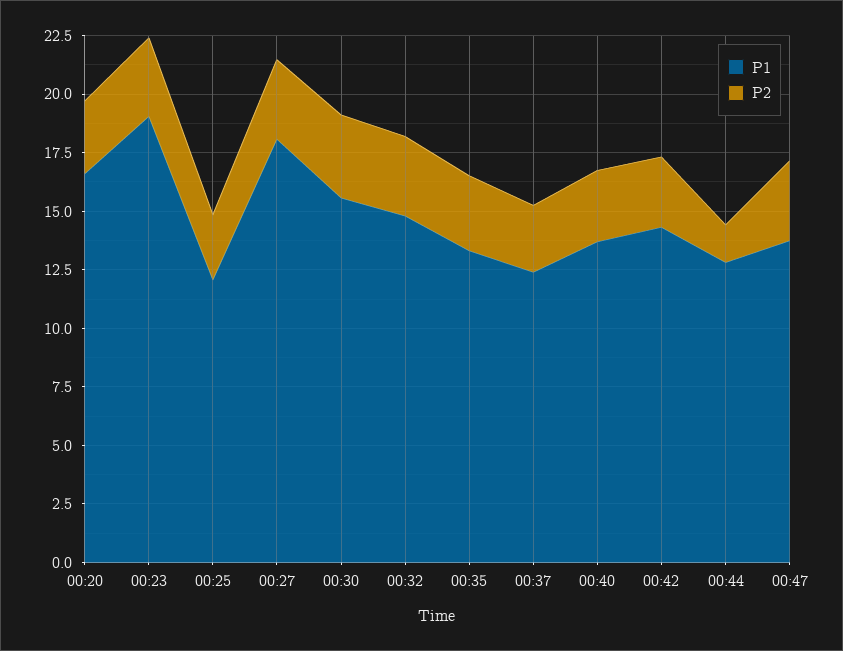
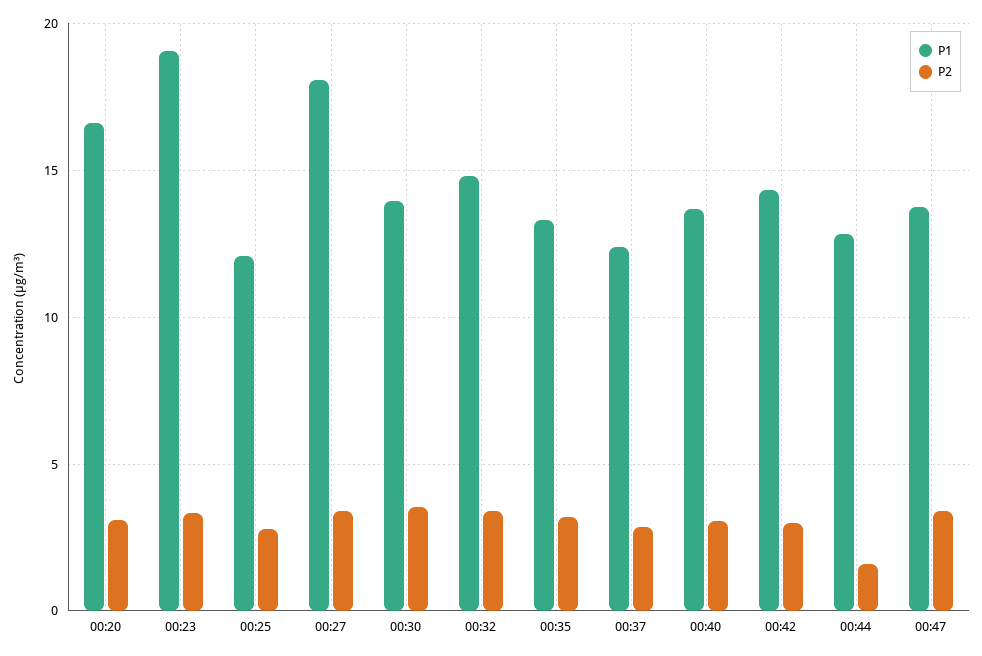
  {
    "P1": {
      "00:20": 16.5,
      "00:23": 19,
      "00:25": 12,
      "00:27": 18,
-     "00:30": 15.5,
+     "00:30": 14,
      "00:32": 15,
      "00:35": 13.5,
      "00:37": 12.5,
      "00:40": 13.5,
      "00:42": 14.5,
      "00:44": 13,
      "00:47": 14
    },
    "P2": {
      "00:20": 3,
      "00:23": 3.5,
      "00:25": 3,
      "00:27": 3.5,
      "00:30": 3.5,
      "00:32": 3.5,
      "00:35": 3,
      "00:37": 3,
      "00:40": 3,
      "00:42": 3,
      "00:44": 1.5,
      "00:47": 3.5
    }
  }

